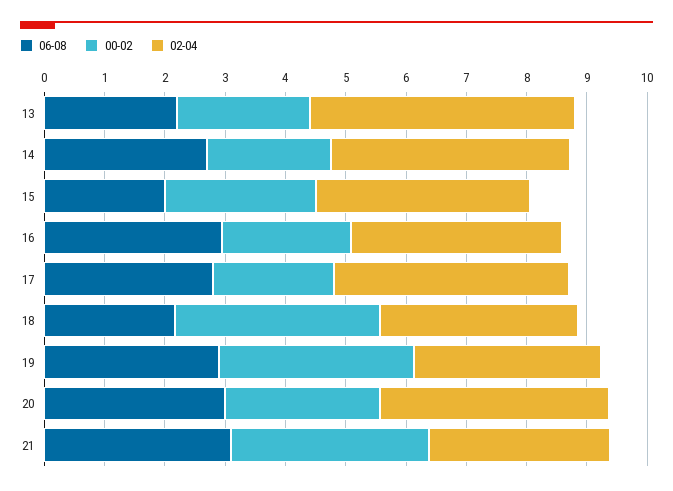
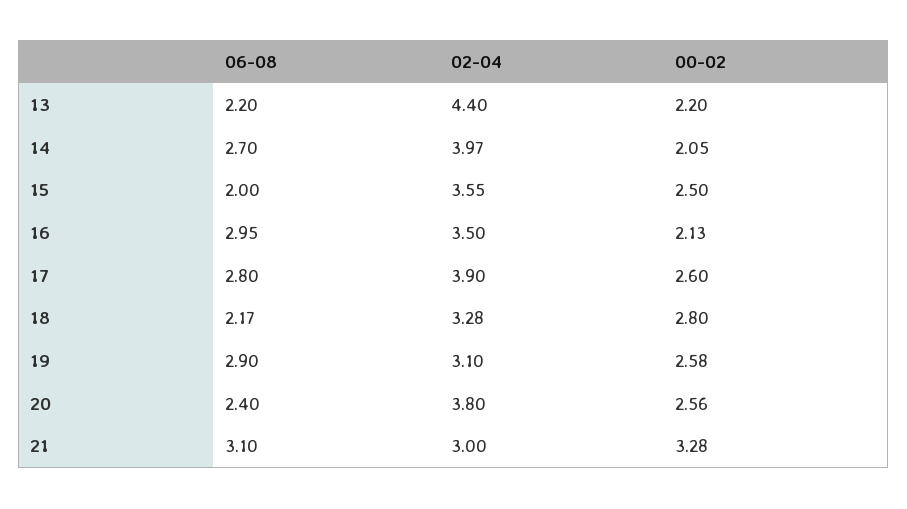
  {
    "06-08": {
      "13": 2.2,
      "14": 2.7,
      "15": 2,
      "16": 2.95,
      "17": 2.8,
      "18": 2.17,
      "19": 2.9,
-     "20": 3,
+     "20": 2.4,
      "21": 3.1
    },
    "00-02": {
      "13": 2.2,
      "14": 2.05,
      "15": 2.5,
      "16": 2.13,
-     "17": 2,
+     "17": 2.6,
-     "18": 3.4,
+     "18": 2.8,
-     "19": 3.2,
+     "19": 2.58,
      "20": 2.56,
      "21": 3.28
    },
    "02-04": {
      "13": 4.4,
      "14": 3.97,
      "15": 3.55,
      "16": 3.5,
      "17": 3.9,
      "18": 3.28,
      "19": 3.1,
      "20": 3.8,
      "21": 3
    }
  }

